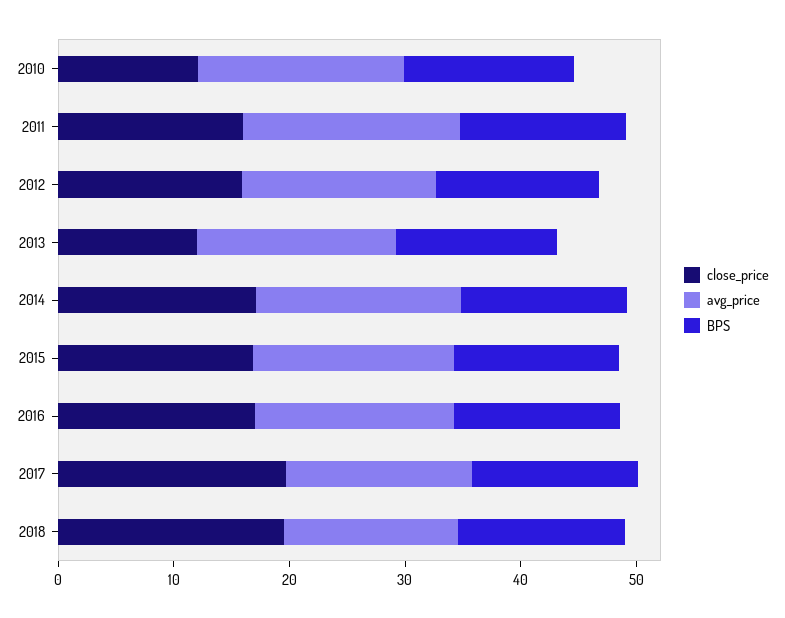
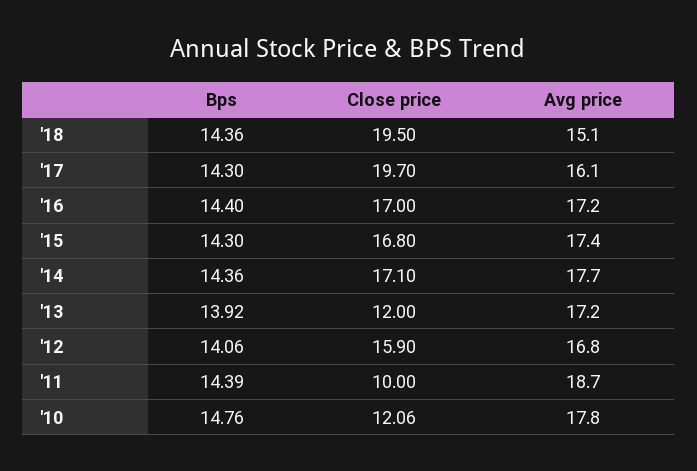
  {
    "close_price": {
      "2010": 12.06,
-     "2011": 16,
+     "2011": 10,
      "2012": 15.9,
      "2013": 12,
      "2014": 17.1,
      "2015": 16.8,
      "2016": 17,
      "2017": 19.7,
      "2018": 19.5
    },
    "avg_price": {
      "2010": 17.8,
      "2011": 18.7,
      "2012": 16.8,
      "2013": 17.2,
      "2014": 17.7,
      "2015": 17.4,
      "2016": 17.2,
      "2017": 16.1,
      "2018": 15.1
    },
    "BPS": {
      "2010": 14.76,
      "2011": 14.39,
      "2012": 14.06,
      "2013": 13.92,
      "2014": 14.36,
      "2015": 14.3,
      "2016": 14.4,
      "2017": 14.3,
      "2018": 14.36
    }
  }

